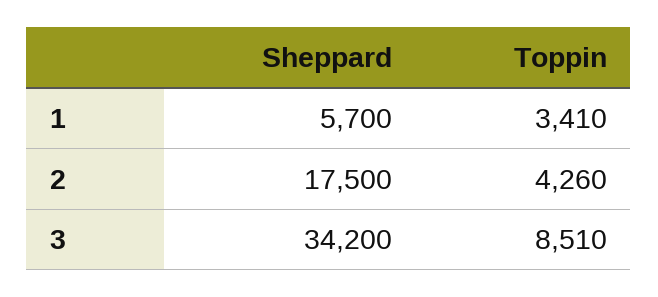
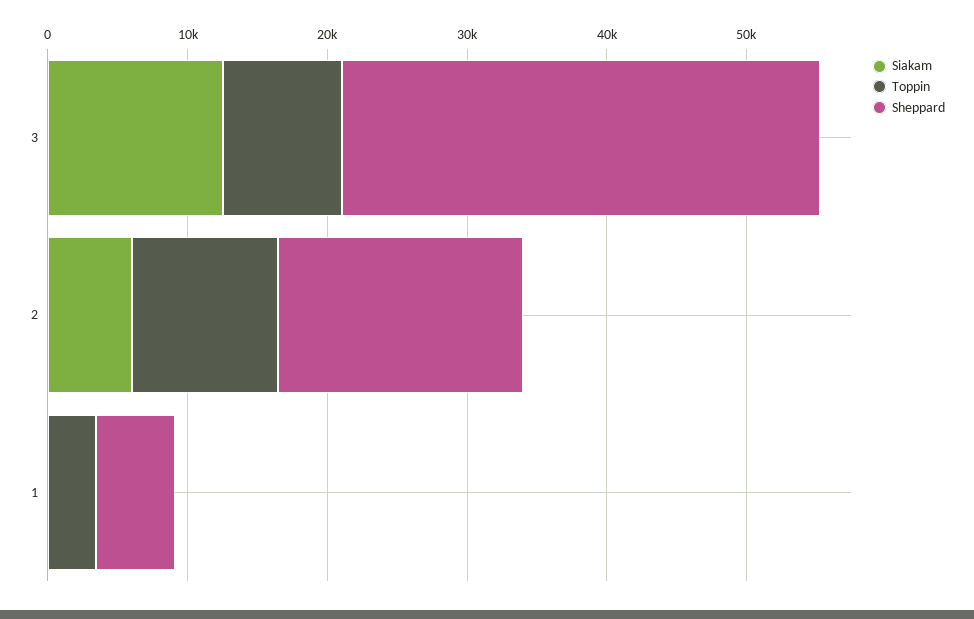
  {
    "Sheppard": {
      "1": 5700,
      "2": 17500,
      "3": 34200
    },
    "Toppin": {
      "1": 3410,
-     "2": 4260,
+     "2": 10000,
      "3": 8510
-   }
+   },
+   "Siakam": {
+     "3": 12000,
+     "2": 6000,
+     "1": 0
+   }
  }

